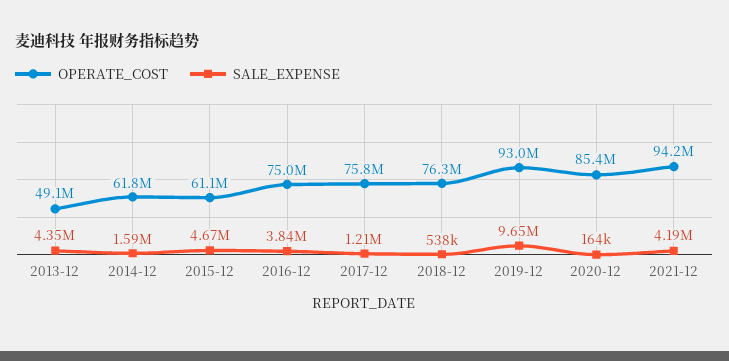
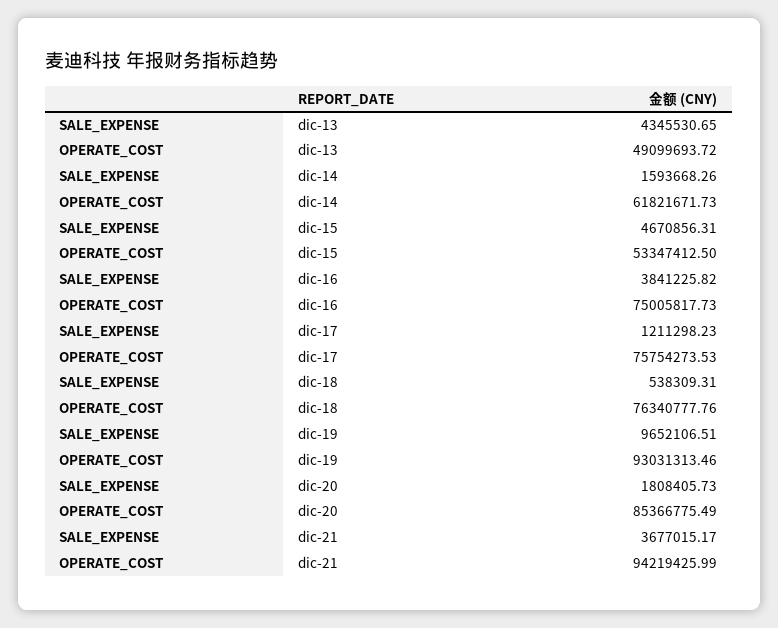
  {
    "OPERATE_COST": {
      "2013-12": 49099693.72,
      "2014-12": 61821671.73,
-     "2015-12": 61100000,
+     "2015-12": 53347412.5,
      "2016-12": 75005817.73,
      "2017-12": 75754273.53,
      "2018-12": 76340777.76,
      "2019-12": 93031313.46,
      "2020-12": 85366775.49,
      "2021-12": 94219425.99
    },
    "SALE_EXPENSE": {
      "2013-12": 4345530.65,
      "2014-12": 1593668.26,
      "2015-12": 4670856.31,
      "2016-12": 3841225.82,
      "2017-12": 1211298.23,
      "2018-12": 538309.31,
      "2019-12": 9652106.51,
-     "2020-12": 164000,
+     "2020-12": 1808405.73,
-     "2021-12": 4190000
+     "2021-12": 3677015.17
    }
  }

